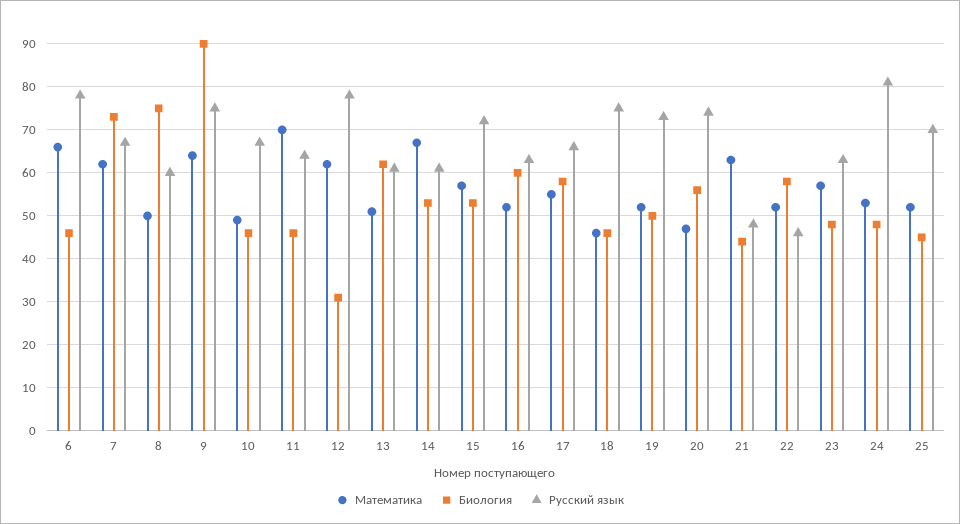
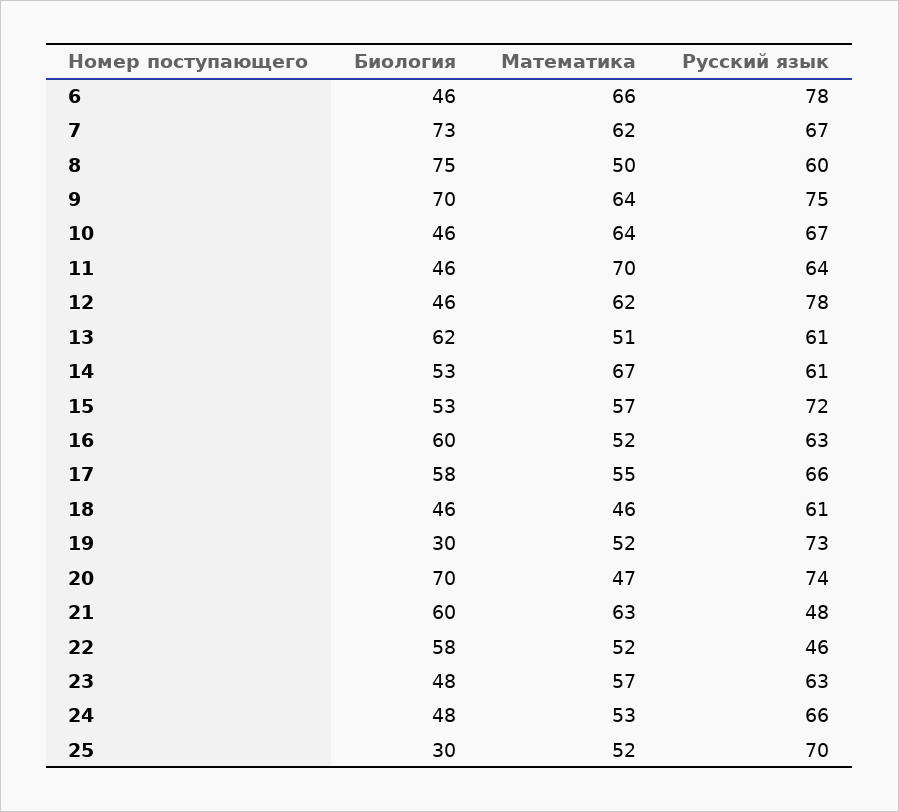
  {
    "Математика": {
      "6": 66,
      "7": 62,
      "8": 50,
      "9": 64,
-     "10": 50,
+     "10": 64,
      "11": 70,
      "12": 62,
      "13": 51,
      "14": 67,
      "15": 57,
      "16": 52,
      "17": 55,
      "18": 46,
      "19": 52,
      "20": 47,
      "21": 63,
      "22": 52,
      "23": 57,
      "24": 53,
      "25": 52
    },
    "Биология": {
      "6": 46,
      "7": 73,
      "8": 75,
-     "9": 90,
+     "9": 70,
      "10": 46,
      "11": 46,
-     "12": 30,
+     "12": 46,
      "13": 62,
      "14": 53,
      "15": 53,
      "16": 60,
      "17": 58,
      "18": 46,
-     "19": 50,
+     "19": 30,
-     "20": 55,
+     "20": 70,
-     "21": 45,
+     "21": 60,
      "22": 58,
      "23": 48,
      "24": 48,
-     "25": 45
+     "25": 30
    },
    "Русский язык": {
      "6": 78,
      "7": 67,
      "8": 60,
      "9": 75,
      "10": 67,
      "11": 64,
      "12": 78,
      "13": 61,
      "14": 61,
      "15": 72,
      "16": 63,
      "17": 66,
-     "18": 75,
+     "18": 61,
      "19": 73,
      "20": 74,
      "21": 48,
      "22": 46,
      "23": 63,
-     "24": 80,
+     "24": 66,
      "25": 70
    }
  }

